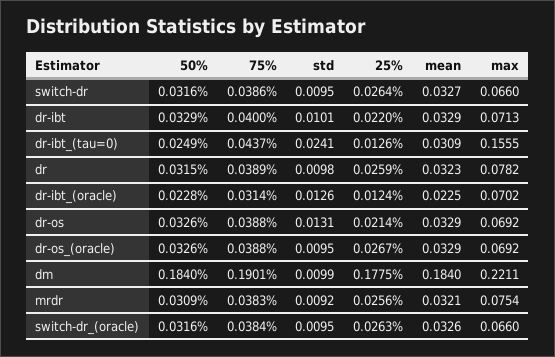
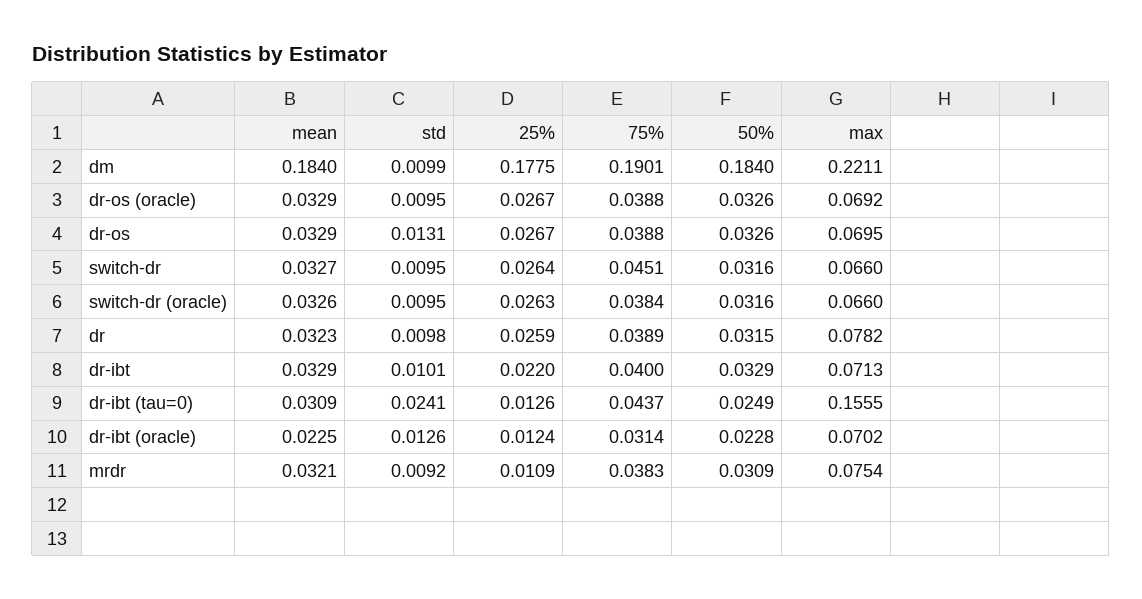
  {
    "50%": {
      "switch-dr": 0.0316,
      "dr-ibt": 0.0329,
      "dr-ibt_(tau=0)": 0.0249,
      "dr": 0.0315,
      "dr-ibt_(oracle)": 0.0228,
      "dr-os": 0.0326,
      "dr-os_(oracle)": 0.0326,
      "dm": 0.184,
      "mrdr": 0.0309,
      "switch-dr_(oracle)": 0.0316
    },
    "75%": {
-     "switch-dr": 0.0386,
+     "switch-dr": 0.0451,
      "dr-ibt": 0.04,
      "dr-ibt_(tau=0)": 0.0437,
      "dr": 0.0389,
      "dr-ibt_(oracle)": 0.0314,
      "dr-os": 0.0388,
      "dr-os_(oracle)": 0.0388,
      "dm": 0.1901,
      "mrdr": 0.0383,
      "switch-dr_(oracle)": 0.0384
    },
    "std": {
      "switch-dr": 0.0095,
      "dr-ibt": 0.0101,
      "dr-ibt_(tau=0)": 0.0241,
      "dr": 0.0098,
      "dr-ibt_(oracle)": 0.0126,
      "dr-os": 0.0131,
      "dr-os_(oracle)": 0.0095,
      "dm": 0.0099,
      "mrdr": 0.0092,
      "switch-dr_(oracle)": 0.0095
    },
    "25%": {
      "switch-dr": 0.0264,
      "dr-ibt": 0.022,
      "dr-ibt_(tau=0)": 0.0126,
      "dr": 0.0259,
      "dr-ibt_(oracle)": 0.0124,
-     "dr-os": 0.0214,
+     "dr-os": 0.0267,
      "dr-os_(oracle)": 0.0267,
      "dm": 0.1775,
-     "mrdr": 0.0256,
+     "mrdr": 0.0109,
      "switch-dr_(oracle)": 0.0263
    },
    "mean": {
      "switch-dr": 0.0327,
      "dr-ibt": 0.0329,
      "dr-ibt_(tau=0)": 0.0309,
      "dr": 0.0323,
      "dr-ibt_(oracle)": 0.0225,
      "dr-os": 0.0329,
      "dr-os_(oracle)": 0.0329,
      "dm": 0.184,
      "mrdr": 0.0321,
      "switch-dr_(oracle)": 0.0326
    },
    "max": {
      "switch-dr": 0.066,
      "dr-ibt": 0.0713,
      "dr-ibt_(tau=0)": 0.1555,
      "dr": 0.0782,
      "dr-ibt_(oracle)": 0.0702,
-     "dr-os": 0.0692,
+     "dr-os": 0.0695,
      "dr-os_(oracle)": 0.0692,
      "dm": 0.2211,
      "mrdr": 0.0754,
      "switch-dr_(oracle)": 0.066
    }
  }

